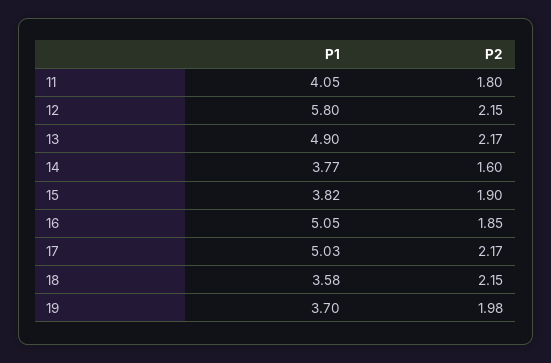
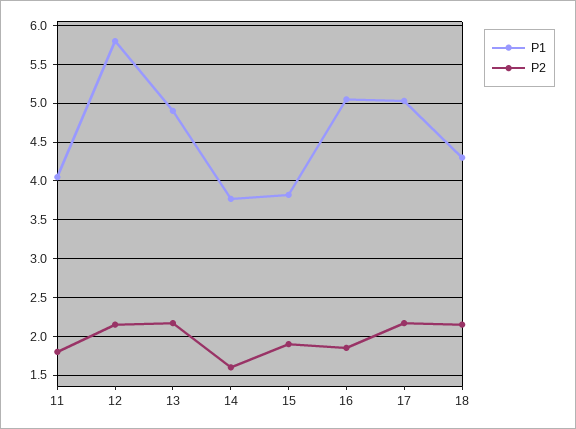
  {
    "P1": {
      "11": 4.05,
      "12": 5.8,
      "13": 4.9,
      "14": 3.77,
      "15": 3.82,
      "16": 5.05,
      "17": 5.03,
-     "18": 3.58,
+     "18": 4.3
-     "19": 3.7
    },
    "P2": {
      "11": 1.8,
      "12": 2.15,
      "13": 2.17,
      "14": 1.6,
      "15": 1.9,
      "16": 1.85,
      "17": 2.17,
-     "18": 2.15,
+     "18": 2.15
-     "19": 1.98
    }
  }

